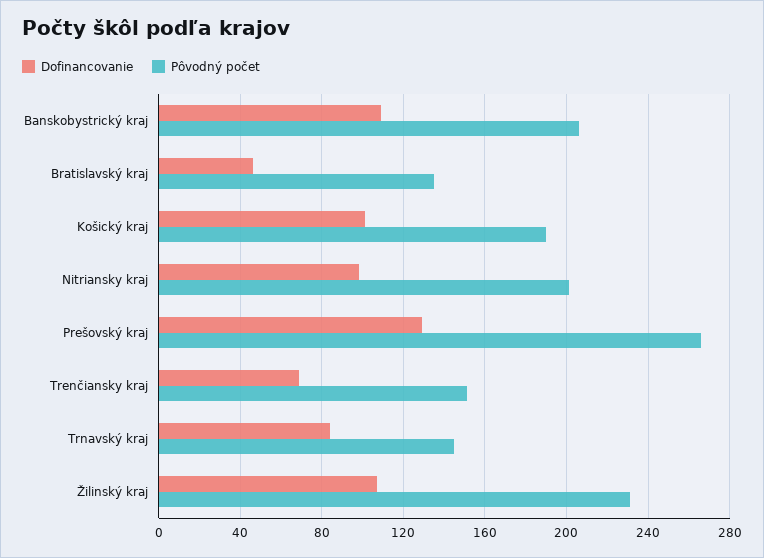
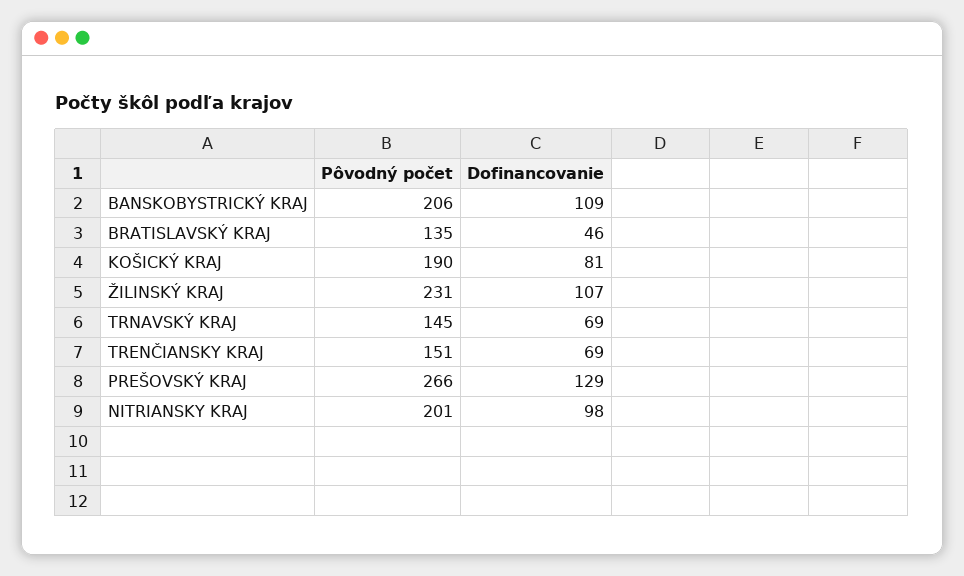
  {
    "Dofinancovanie": {
      "Banskobystrický kraj": 109,
      "Bratislavský kraj": 46,
-     "Košický kraj": 100,
+     "Košický kraj": 81,
      "Nitriansky kraj": 98,
      "Prešovský kraj": 129,
      "Trenčiansky kraj": 69,
-     "Trnavský kraj": 85,
+     "Trnavský kraj": 69,
      "Žilinský kraj": 107
    },
    "Pôvodný počet": {
      "Banskobystrický kraj": 206,
      "Bratislavský kraj": 135,
      "Košický kraj": 190,
      "Nitriansky kraj": 201,
      "Prešovský kraj": 266,
      "Trenčiansky kraj": 151,
      "Trnavský kraj": 145,
      "Žilinský kraj": 231
    }
  }

